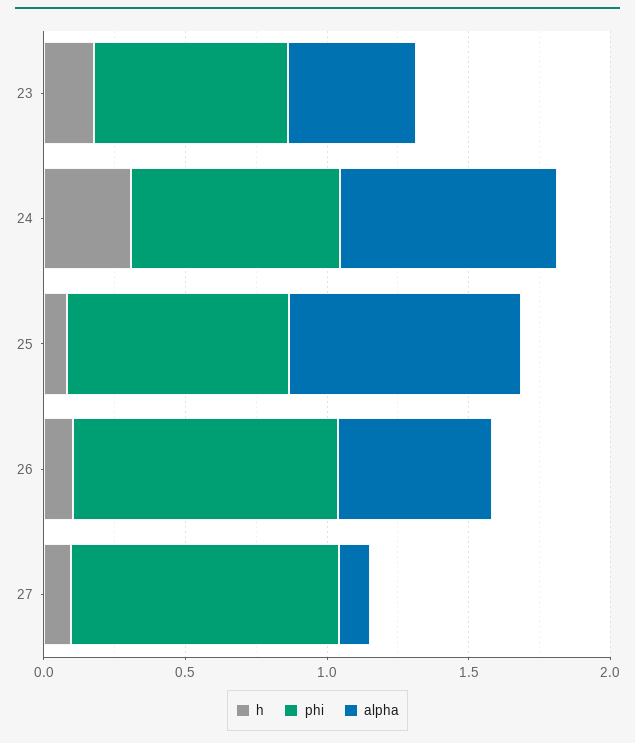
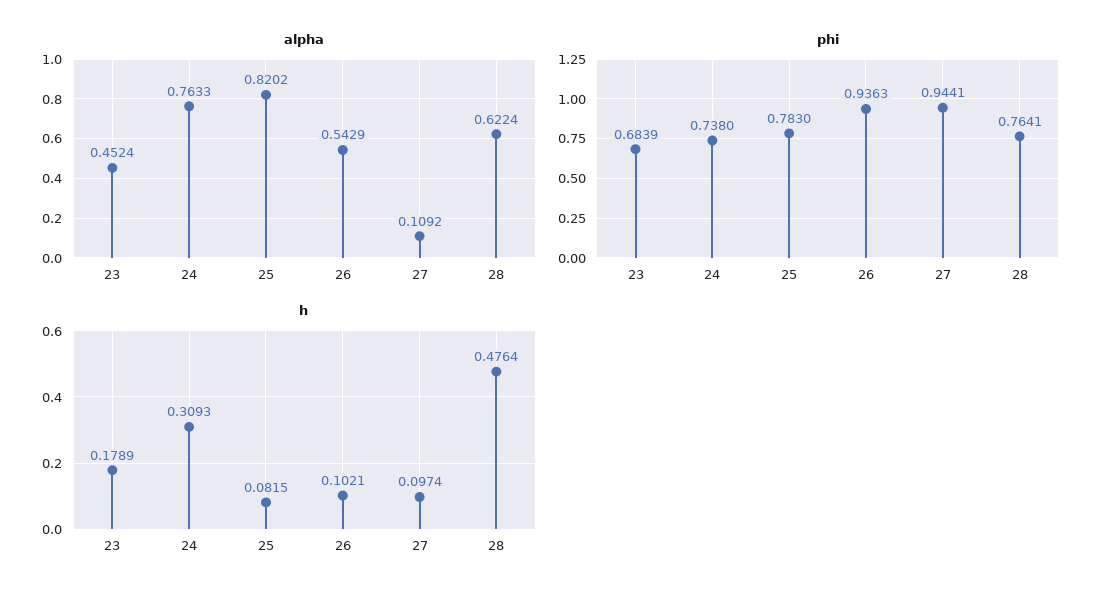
  {
    "h": {
      "23": 0.1789,
      "24": 0.3093,
      "25": 0.0815,
      "26": 0.1021,
-     "27": 0.0974
+     "27": 0.0974,
+     "28": 0.4764
    },
    "phi": {
      "23": 0.6839,
      "24": 0.738,
      "25": 0.783,
      "26": 0.9363,
-     "27": 0.9441
+     "27": 0.9441,
+     "28": 0.7641
    },
    "alpha": {
      "23": 0.4524,
      "24": 0.7633,
      "25": 0.8202,
      "26": 0.5429,
-     "27": 0.1092
+     "27": 0.1092,
+     "28": 0.6224
    }
  }

